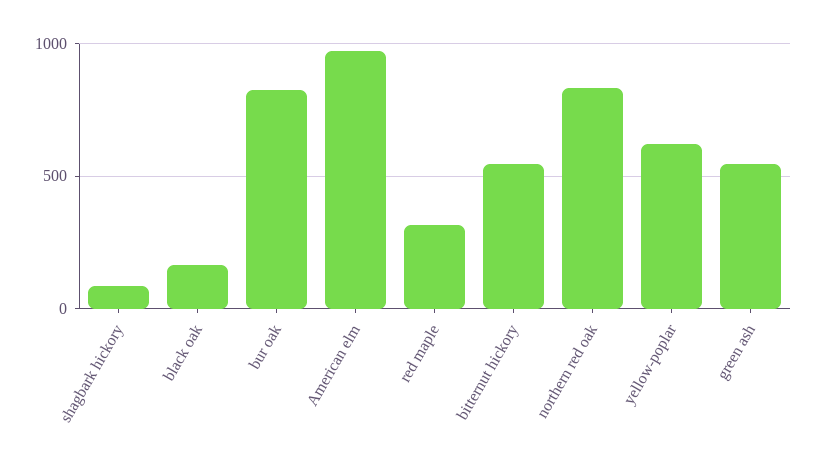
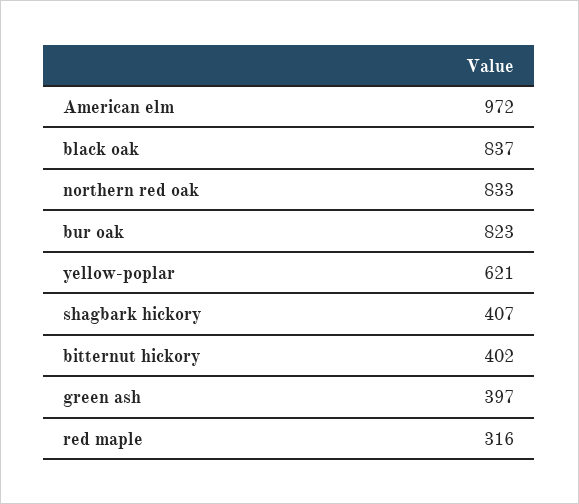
  {
-   "shagbark hickory": 100,
+   "shagbark hickory": 407,
-   "black oak": 150,
+   "black oak": 837,
    "bur oak": 823,
    "American elm": 972,
    "red maple": 316,
-   "bitternut hickory": 550,
+   "bitternut hickory": 402,
    "northern red oak": 833,
    "yellow-poplar": 621,
-   "green ash": 550
+   "green ash": 397
  }

